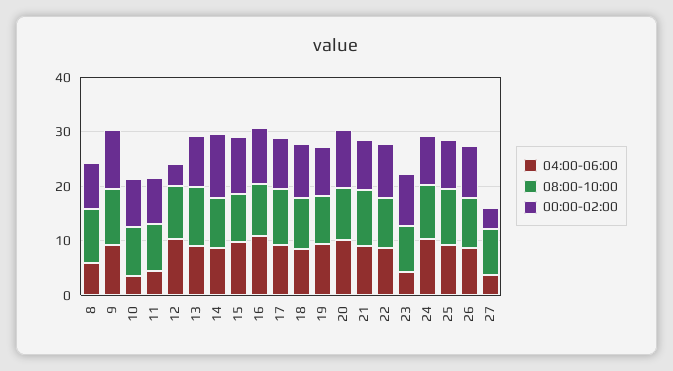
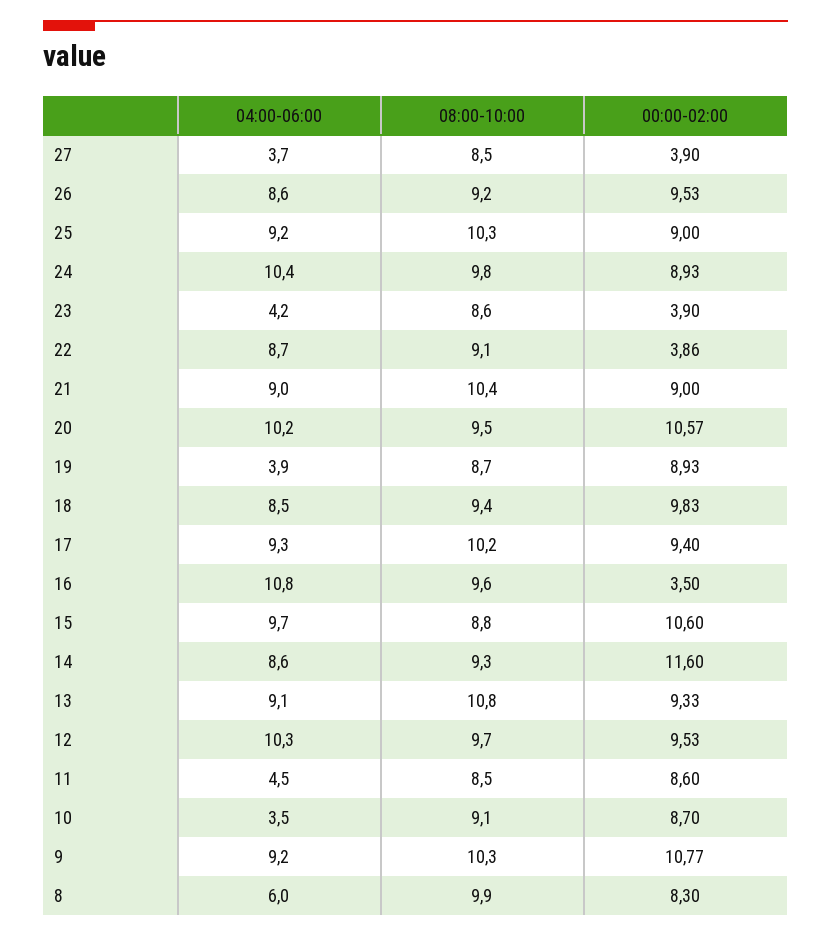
  {
    "04:00-06:00": {
      "8": 6,
      "9": 9.2,
      "10": 3.5,
      "11": 4.5,
      "12": 10.3,
      "13": 9.1,
      "14": 8.6,
      "15": 9.7,
      "16": 10.8,
      "17": 9.3,
      "18": 8.5,
-     "19": 10,
+     "19": 3.9,
      "20": 10.2,
      "21": 9,
      "22": 8.7,
      "23": 4.2,
      "24": 10.4,
      "25": 9.2,
      "26": 8.6,
      "27": 3.7
    },
    "08:00-10:00": {
      "8": 9.9,
      "9": 10.3,
      "10": 9.1,
      "11": 8.5,
      "12": 9.7,
      "13": 10.8,
      "14": 9.3,
      "15": 8.8,
      "16": 9.6,
      "17": 10.2,
      "18": 9.4,
      "19": 8.7,
      "20": 9.5,
      "21": 10.4,
      "22": 9.1,
      "23": 8.6,
      "24": 9.8,
      "25": 10.3,
      "26": 9.2,
      "27": 8.5
    },
    "00:00-02:00": {
      "8": 8.3,
      "9": 10.77,
      "10": 8.7,
      "11": 8.6,
-     "12": 4,
+     "12": 9.53,
      "13": 9.33,
      "14": 11.6,
      "15": 10.6,
-     "16": 10,
+     "16": 3.5,
      "17": 9.4,
      "18": 9.83,
      "19": 8.93,
      "20": 10.57,
      "21": 9,
-     "22": 10,
+     "22": 3.86,
-     "23": 10,
+     "23": 3.9,
      "24": 8.93,
      "25": 9,
      "26": 9.53,
      "27": 3.9
    }
  }

